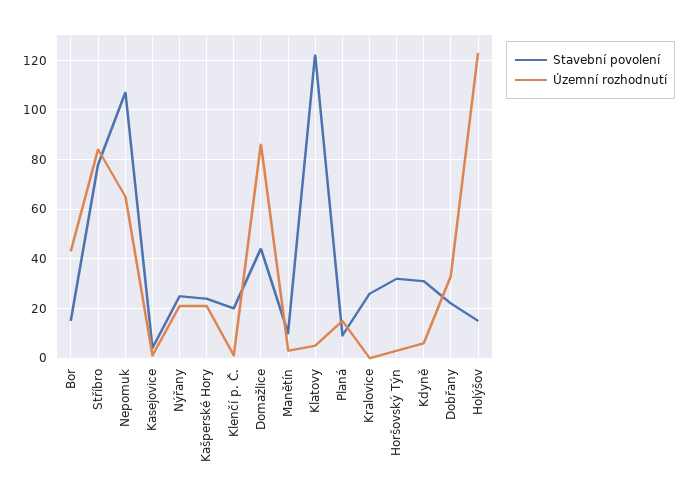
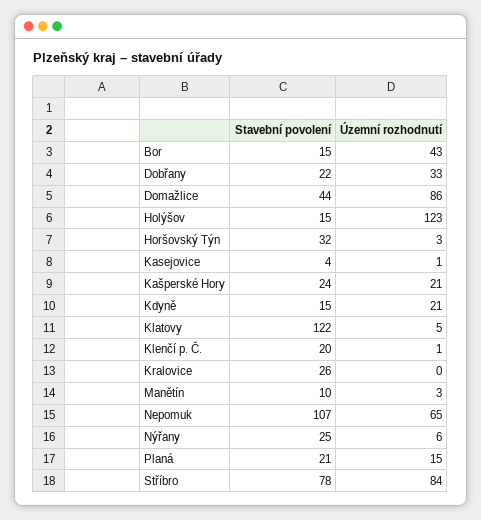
  {
    "Stavební povolení": {
      "Bor": 15,
      "Stříbro": 78,
      "Nepomuk": 107,
      "Kasejovice": 4,
      "Nýřany": 25,
      "Kašperské Hory": 24,
      "Klenčí p. Č.": 20,
      "Domažlice": 44,
      "Manětín": 10,
      "Klatovy": 122,
-     "Planá": 10,
+     "Planá": 21,
      "Kralovice": 26,
      "Horšovský Týn": 32,
-     "Kdyně": 30,
+     "Kdyně": 15,
      "Dobřany": 22,
      "Holýšov": 15
    },
    "Územní rozhodnutí": {
      "Bor": 43,
      "Stříbro": 84,
      "Nepomuk": 65,
      "Kasejovice": 1,
-     "Nýřany": 20,
+     "Nýřany": 6,
      "Kašperské Hory": 21,
      "Klenčí p. Č.": 1,
      "Domažlice": 86,
      "Manětín": 3,
      "Klatovy": 5,
      "Planá": 15,
      "Kralovice": 0,
      "Horšovský Týn": 3,
-     "Kdyně": 5,
+     "Kdyně": 21,
      "Dobřany": 33,
      "Holýšov": 123
    }
  }

